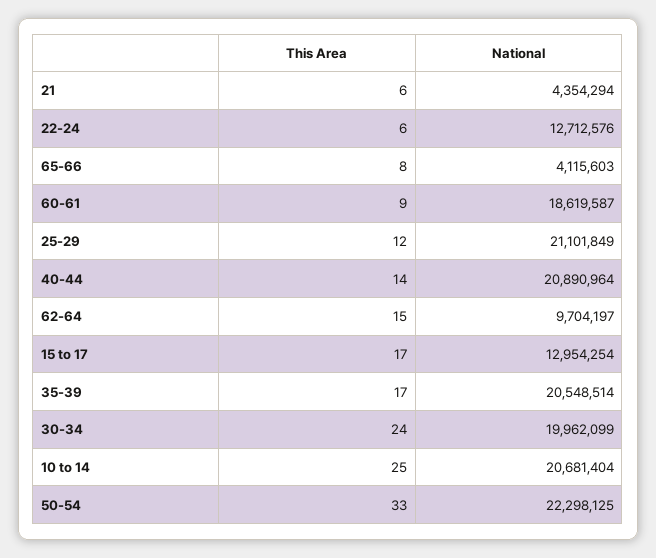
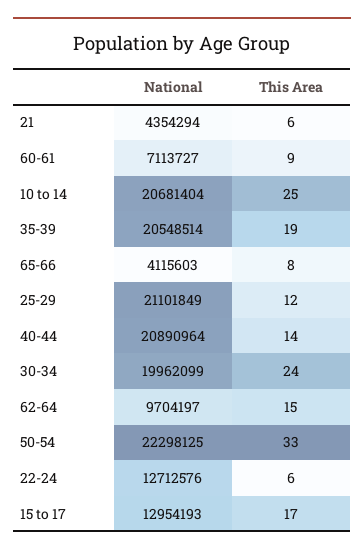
  {
    "This Area": {
      "21": 6,
      "22-24": 6,
      "65-66": 8,
      "60-61": 9,
      "25-29": 12,
      "40-44": 14,
      "62-64": 15,
      "15 to 17": 17,
-     "35-39": 17,
+     "35-39": 19,
      "30-34": 24,
      "10 to 14": 25,
      "50-54": 33
    },
    "National": {
      "21": 4354294,
      "22-24": 12712576,
      "65-66": 4115603,
-     "60-61": 18619587,
+     "60-61": 7113727,
      "25-29": 21101849,
      "40-44": 20890964,
      "62-64": 9704197,
-     "15 to 17": 12954254,
+     "15 to 17": 12954193,
      "35-39": 20548514,
      "30-34": 19962099,
      "10 to 14": 20681404,
      "50-54": 22298125
    }
  }

